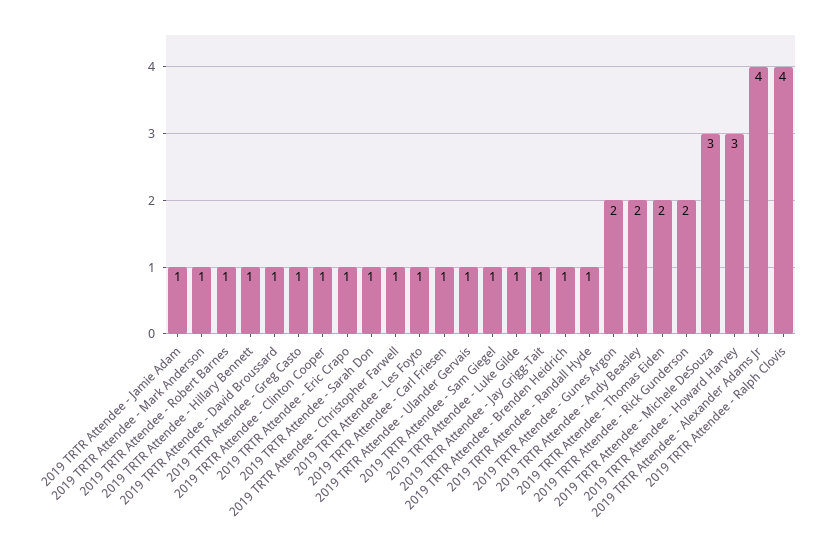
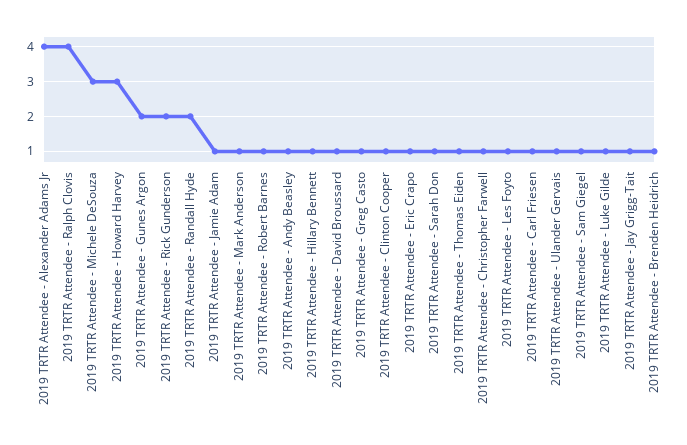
  {
    "2019 TRTR Attendee - Jamie Adam": 1,
    "2019 TRTR Attendee - Mark Anderson": 1,
    "2019 TRTR Attendee - Robert Barnes": 1,
    "2019 TRTR Attendee - Hillary Bennett": 1,
    "2019 TRTR Attendee - David Broussard": 1,
    "2019 TRTR Attendee - Greg Casto": 1,
    "2019 TRTR Attendee - Clinton Cooper": 1,
    "2019 TRTR Attendee - Eric Crapo": 1,
    "2019 TRTR Attendee - Sarah Don": 1,
    "2019 TRTR Attendee - Christopher Farwell": 1,
    "2019 TRTR Attendee - Les Foyto": 1,
    "2019 TRTR Attendee - Carl Friesen": 1,
    "2019 TRTR Attendee - Ulander Gervais": 1,
    "2019 TRTR Attendee - Sam Giegel": 1,
    "2019 TRTR Attendee - Luke Gilde": 1,
    "2019 TRTR Attendee - Jay Grigg-Tait": 1,
    "2019 TRTR Attendee - Brenden Heidrich": 1,
-   "2019 TRTR Attendee - Randall Hyde": 1,
+   "2019 TRTR Attendee - Randall Hyde": 2,
    "2019 TRTR Attendee - Gunes Argon": 2,
-   "2019 TRTR Attendee - Andy Beasley": 2,
+   "2019 TRTR Attendee - Andy Beasley": 1,
-   "2019 TRTR Attendee - Thomas Eiden": 2,
+   "2019 TRTR Attendee - Thomas Eiden": 1,
    "2019 TRTR Attendee - Rick Gunderson": 2,
    "2019 TRTR Attendee - Michele DeSouza": 3,
    "2019 TRTR Attendee - Howard Harvey": 3,
    "2019 TRTR Attendee - Alexander Adams Jr": 4,
    "2019 TRTR Attendee - Ralph Clovis": 4
  }

